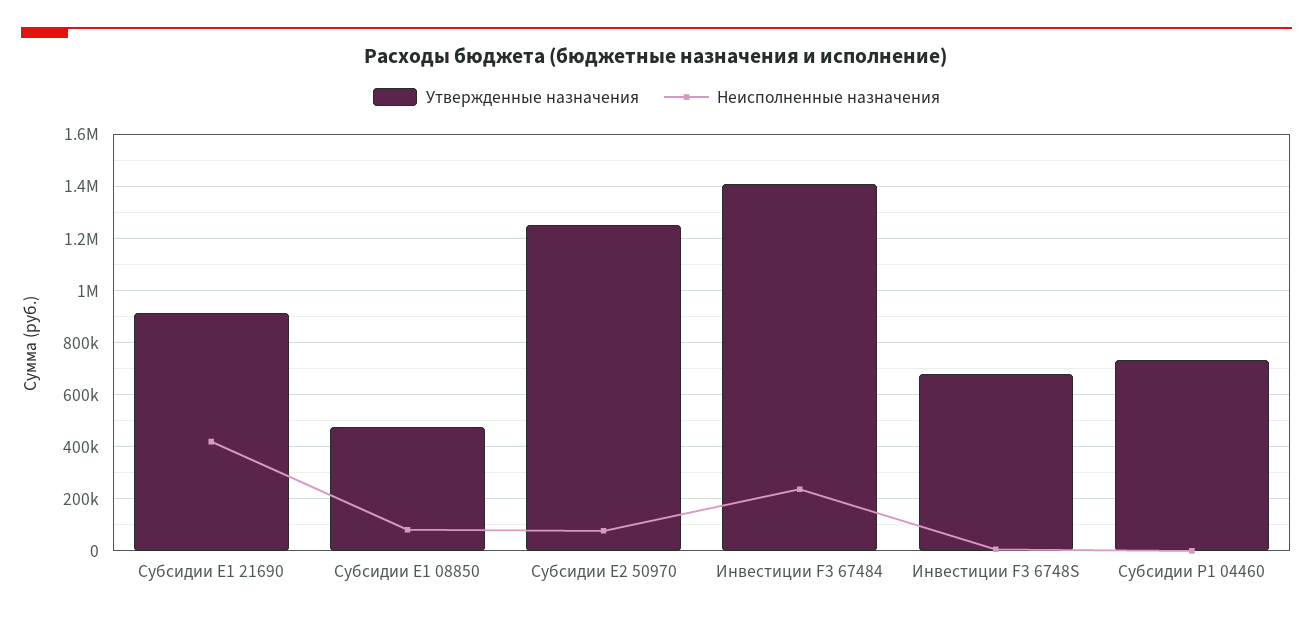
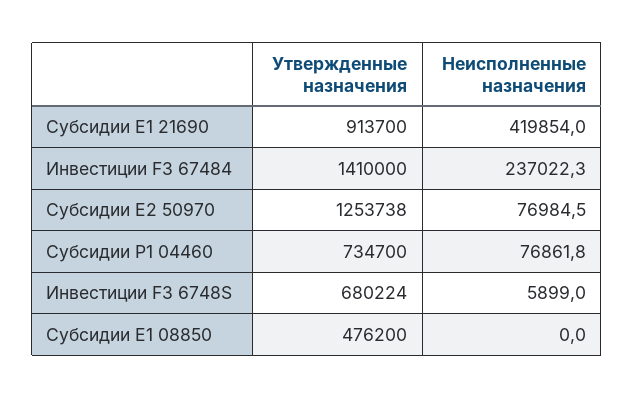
  {
    "Утвержденные назначения": {
      "Субсидии E1 21690": 913700,
      "Субсидии E1 08850": 476200,
      "Субсидии E2 50970": 1253738,
      "Инвестиции F3 67484": 1410000,
      "Инвестиции F3 6748S": 680224,
      "Субсидии P1 04460": 734700
    },
    "Неисполненные назначения": {
      "Субсидии E1 21690": 419854,
-     "Субсидии E1 08850": 75000,
+     "Субсидии E1 08850": 0,
      "Субсидии E2 50970": 76984.5,
      "Инвестиции F3 67484": 237022.3,
      "Инвестиции F3 6748S": 5899,
-     "Субсидии P1 04460": 0
+     "Субсидии P1 04460": 76861.8
    }
  }

